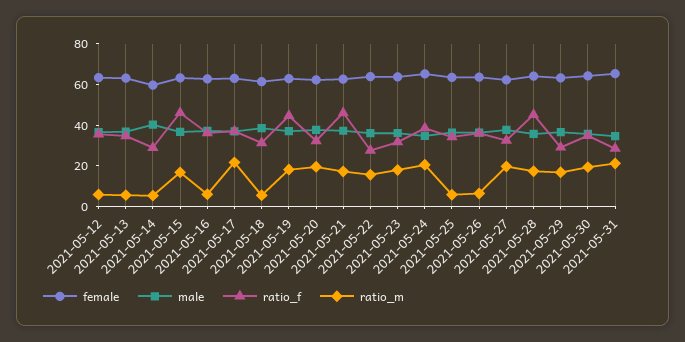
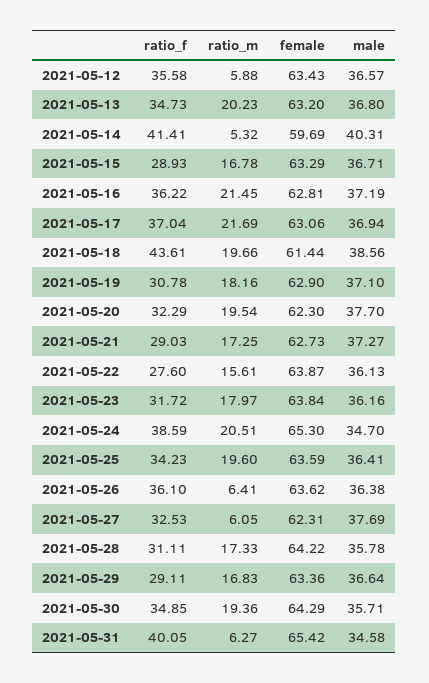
  {
    "female": {
      "2021-05-12": 63.43,
      "2021-05-13": 63.2,
      "2021-05-14": 59.69,
      "2021-05-15": 63.29,
      "2021-05-16": 62.81,
      "2021-05-17": 63.06,
      "2021-05-18": 61.44,
      "2021-05-19": 62.9,
      "2021-05-20": 62.3,
      "2021-05-21": 62.73,
      "2021-05-22": 63.87,
      "2021-05-23": 63.84,
      "2021-05-24": 65.3,
      "2021-05-25": 63.59,
      "2021-05-26": 63.62,
      "2021-05-27": 62.31,
      "2021-05-28": 64.22,
      "2021-05-29": 63.36,
      "2021-05-30": 64.29,
      "2021-05-31": 65.42
    },
    "male": {
      "2021-05-12": 36.57,
      "2021-05-13": 36.8,
      "2021-05-14": 40.31,
      "2021-05-15": 36.71,
      "2021-05-16": 37.19,
      "2021-05-17": 36.94,
      "2021-05-18": 38.56,
      "2021-05-19": 37.1,
      "2021-05-20": 37.7,
      "2021-05-21": 37.27,
      "2021-05-22": 36.13,
      "2021-05-23": 36.16,
      "2021-05-24": 34.7,
      "2021-05-25": 36.41,
      "2021-05-26": 36.38,
      "2021-05-27": 37.69,
      "2021-05-28": 35.78,
      "2021-05-29": 36.64,
      "2021-05-30": 35.71,
      "2021-05-31": 34.58
    },
    "ratio_f": {
      "2021-05-12": 35.58,
      "2021-05-13": 34.73,
-     "2021-05-14": 30,
+     "2021-05-14": 41.41,
-     "2021-05-15": 45,
+     "2021-05-15": 28.93,
      "2021-05-16": 36.22,
      "2021-05-17": 37.04,
-     "2021-05-18": 30,
+     "2021-05-18": 43.61,
-     "2021-05-19": 45,
+     "2021-05-19": 30.78,
      "2021-05-20": 32.29,
-     "2021-05-21": 45,
+     "2021-05-21": 29.03,
      "2021-05-22": 27.6,
      "2021-05-23": 31.72,
      "2021-05-24": 38.59,
      "2021-05-25": 34.23,
      "2021-05-26": 36.1,
      "2021-05-27": 32.53,
-     "2021-05-28": 45,
+     "2021-05-28": 31.11,
      "2021-05-29": 29.11,
      "2021-05-30": 34.85,
-     "2021-05-31": 30
+     "2021-05-31": 40.05
    },
    "ratio_m": {
      "2021-05-12": 5.88,
-     "2021-05-13": 5,
+     "2021-05-13": 20.23,
      "2021-05-14": 5.32,
      "2021-05-15": 16.78,
-     "2021-05-16": 5,
+     "2021-05-16": 21.45,
      "2021-05-17": 21.69,
-     "2021-05-18": 5,
+     "2021-05-18": 19.66,
      "2021-05-19": 18.16,
      "2021-05-20": 19.54,
      "2021-05-21": 17.25,
      "2021-05-22": 15.61,
      "2021-05-23": 17.97,
      "2021-05-24": 20.51,
-     "2021-05-25": 5,
+     "2021-05-25": 19.6,
      "2021-05-26": 6.41,
-     "2021-05-27": 20,
+     "2021-05-27": 6.05,
      "2021-05-28": 17.33,
      "2021-05-29": 16.83,
      "2021-05-30": 19.36,
-     "2021-05-31": 20
+     "2021-05-31": 6.27
    }
  }

